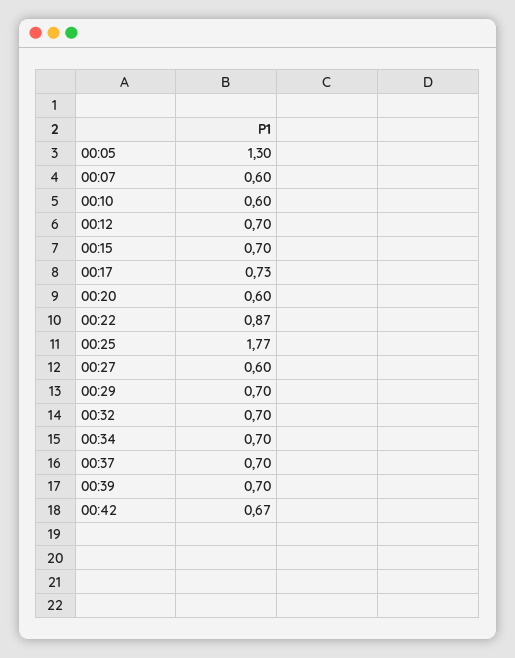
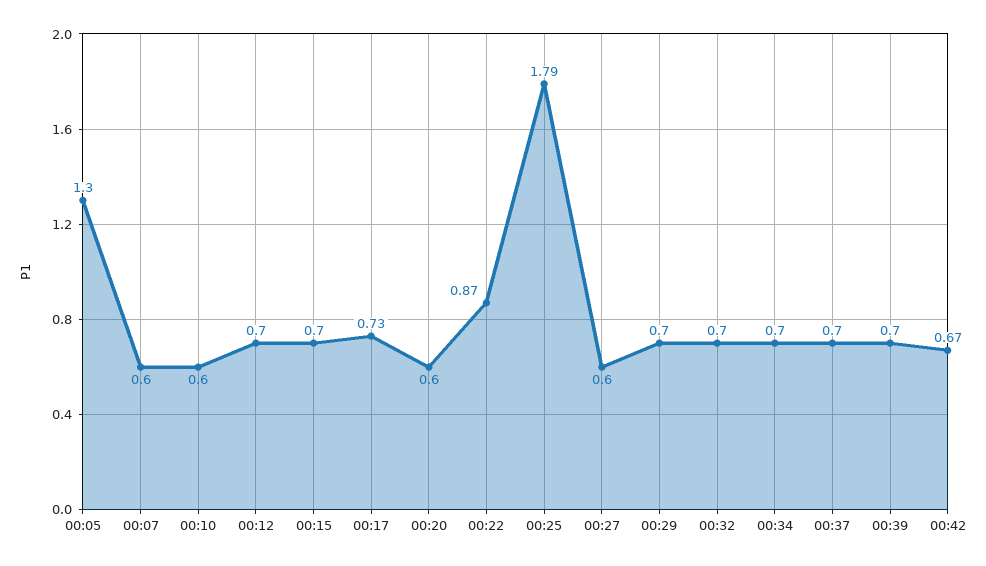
  {
    "00:05": 1.3,
    "00:07": 0.6,
    "00:10": 0.6,
    "00:12": 0.7,
    "00:15": 0.7,
    "00:17": 0.73,
    "00:20": 0.6,
    "00:22": 0.87,
-   "00:25": 1.77,
+   "00:25": 1.79,
    "00:27": 0.6,
    "00:29": 0.7,
    "00:32": 0.7,
    "00:34": 0.7,
    "00:37": 0.7,
    "00:39": 0.7,
    "00:42": 0.67
  }

